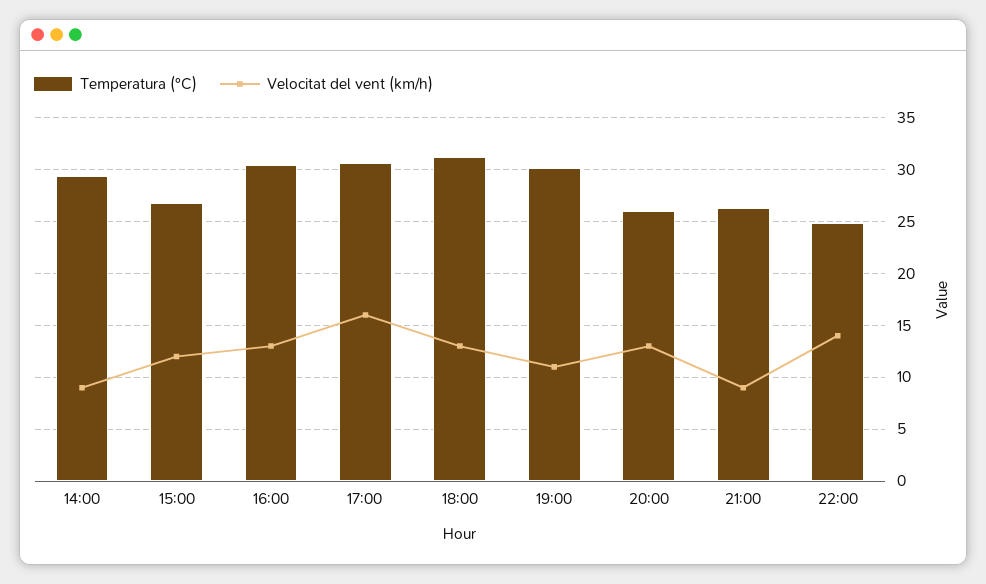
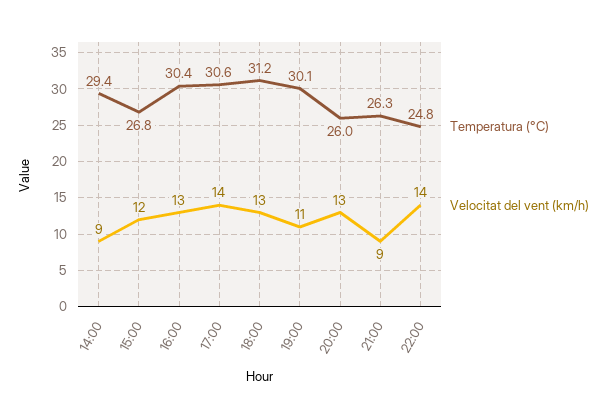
  {
    "Temperatura (°C)": {
      "14:00": 29.4,
      "15:00": 26.8,
      "16:00": 30.4,
      "17:00": 30.6,
      "18:00": 31.2,
      "19:00": 30.1,
      "20:00": 26,
      "21:00": 26.3,
      "22:00": 24.8
    },
    "Velocitat del vent (km/h)": {
      "14:00": 9,
      "15:00": 12,
      "16:00": 13,
-     "17:00": 16,
+     "17:00": 14,
      "18:00": 13,
      "19:00": 11,
      "20:00": 13,
      "21:00": 9,
      "22:00": 14
    }
  }

